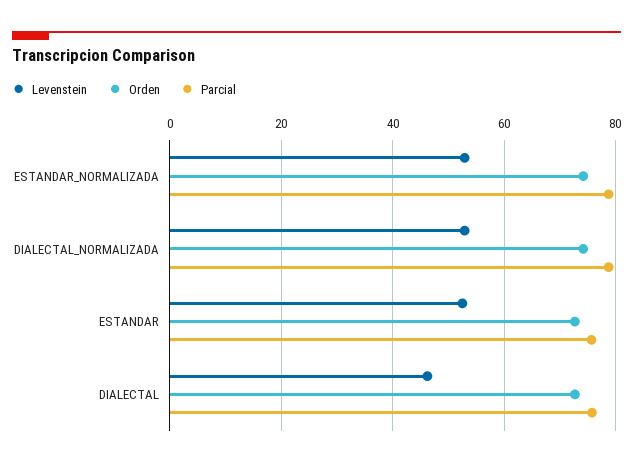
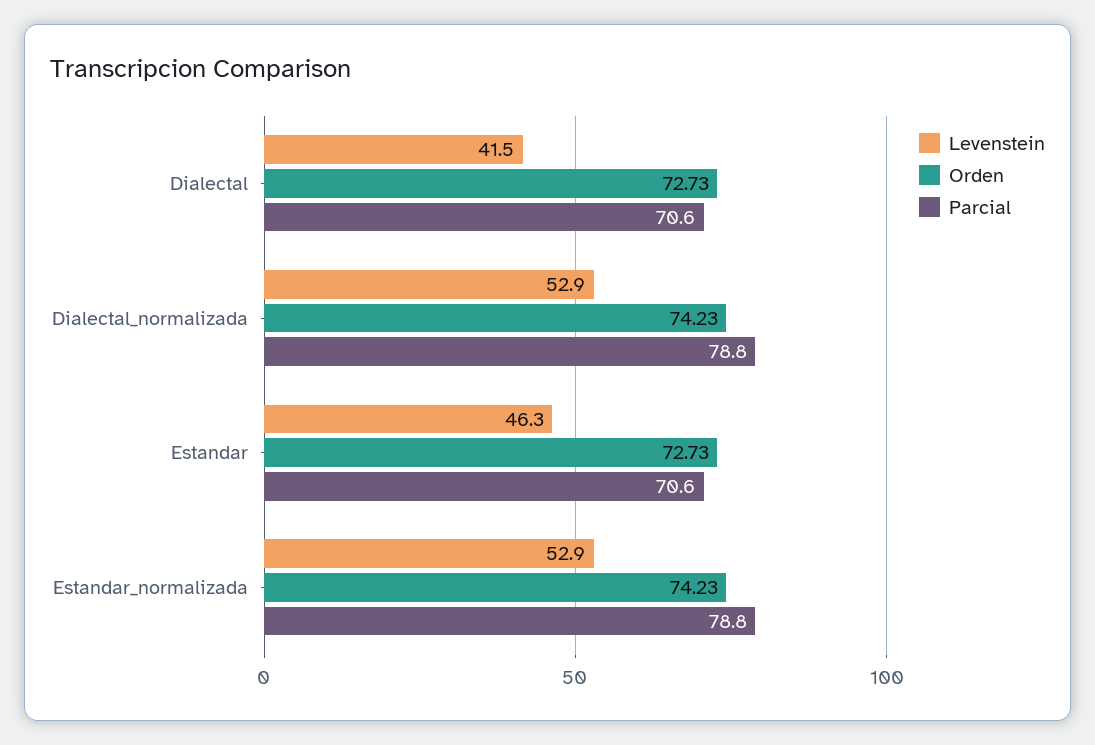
  {
    "Levenstein": {
      "ESTANDAR_NORMALIZADA": 52.9,
      "DIALECTAL_NORMALIZADA": 52.9,
-     "ESTANDAR": 52,
+     "ESTANDAR": 46.3,
-     "DIALECTAL": 46
+     "DIALECTAL": 41.5
    },
    "Orden": {
      "ESTANDAR_NORMALIZADA": 74.23,
      "DIALECTAL_NORMALIZADA": 74.23,
      "ESTANDAR": 72.73,
      "DIALECTAL": 72.73
    },
    "Parcial": {
      "ESTANDAR_NORMALIZADA": 78.8,
      "DIALECTAL_NORMALIZADA": 78.8,
-     "ESTANDAR": 76,
+     "ESTANDAR": 70.6,
-     "DIALECTAL": 76
+     "DIALECTAL": 70.6
    }
  }

